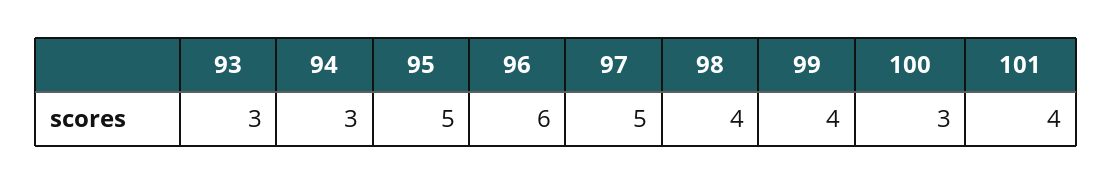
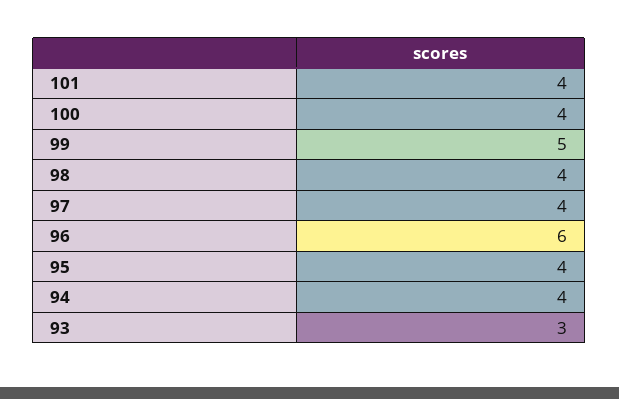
  {
    "93": 3,
-   "94": 3,
+   "94": 4,
-   "95": 5,
+   "95": 4,
    "96": 6,
-   "97": 5,
+   "97": 4,
    "98": 4,
-   "99": 4,
+   "99": 5,
-   "100": 3,
+   "100": 4,
    "101": 4
  }

